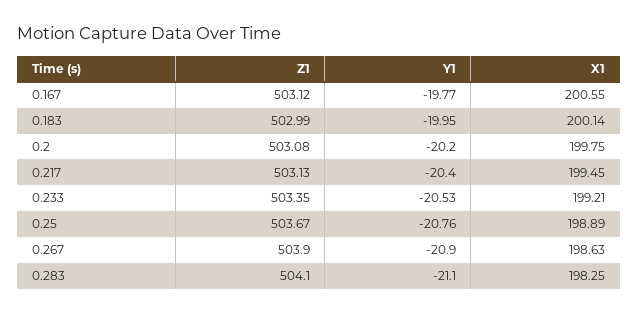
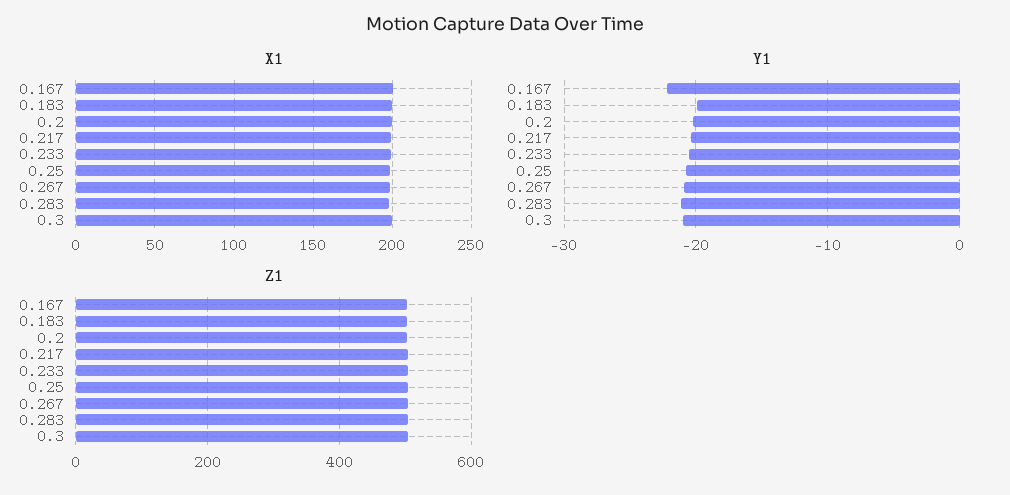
  {
    "Z1": {
      "0.167": 503.12,
      "0.183": 502.99,
      "0.2": 503.08,
      "0.217": 503.13,
      "0.233": 503.35,
      "0.25": 503.67,
      "0.267": 503.9,
-     "0.283": 504.1
+     "0.283": 504.1,
+     "0.3": 500
    },
    "Y1": {
-     "0.167": -19.77,
+     "0.167": -22,
      "0.183": -19.95,
      "0.2": -20.2,
      "0.217": -20.4,
      "0.233": -20.53,
      "0.25": -20.76,
      "0.267": -20.9,
-     "0.283": -21.1
+     "0.283": -21.1,
+     "0.3": -21
    },
    "X1": {
      "0.167": 200.55,
      "0.183": 200.14,
      "0.2": 199.75,
      "0.217": 199.45,
      "0.233": 199.21,
      "0.25": 198.89,
      "0.267": 198.63,
-     "0.283": 198.25
+     "0.283": 198.25,
+     "0.3": 200
    }
  }

